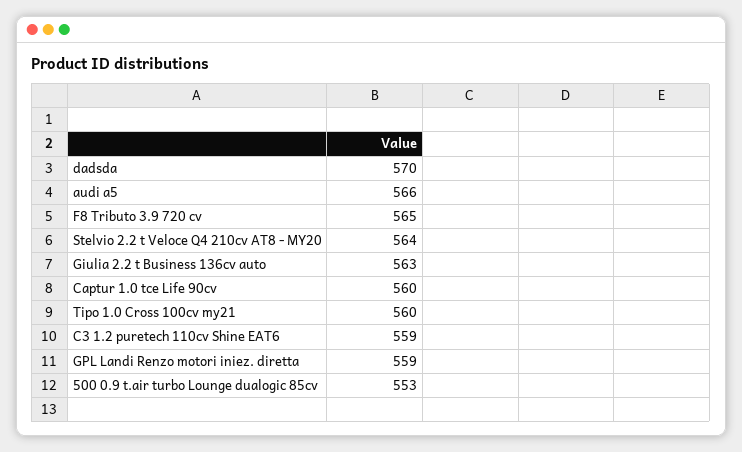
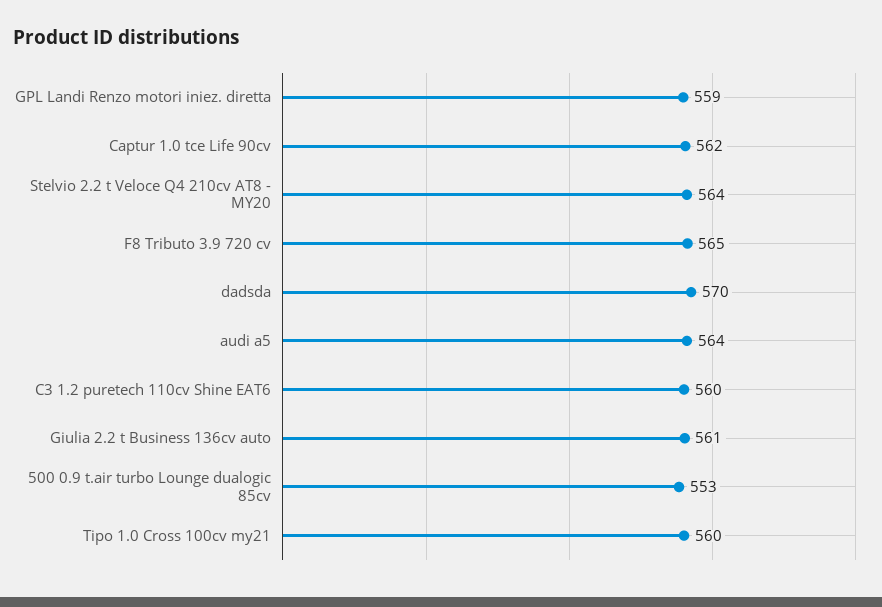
  {
    "dadsda": 570,
-   "audi a5": 566,
+   "audi a5": 564,
    "F8 Tributo 3.9 720 cv": 565,
    "Stelvio 2.2 t Veloce Q4 210cv AT8 - MY20": 564,
-   "Giulia 2.2 t Business 136cv auto": 563,
+   "Giulia 2.2 t Business 136cv auto": 561,
-   "Captur 1.0 tce Life 90cv": 560,
+   "Captur 1.0 tce Life 90cv": 562,
    "Tipo 1.0 Cross 100cv my21": 560,
-   "C3 1.2 puretech 110cv Shine EAT6": 559,
+   "C3 1.2 puretech 110cv Shine EAT6": 560,
    "GPL Landi Renzo motori iniez. diretta": 559,
    "500 0.9 t.air turbo Lounge dualogic 85cv": 553
  }

